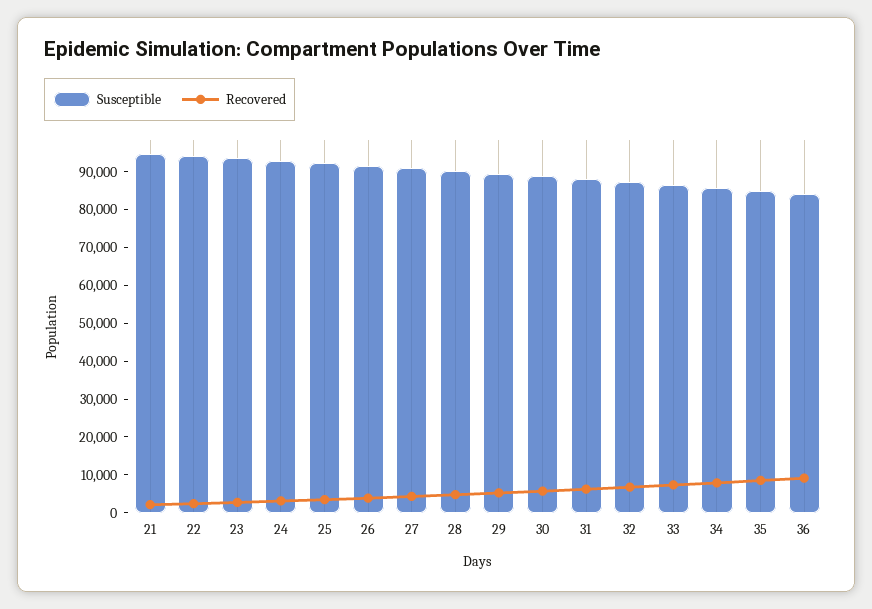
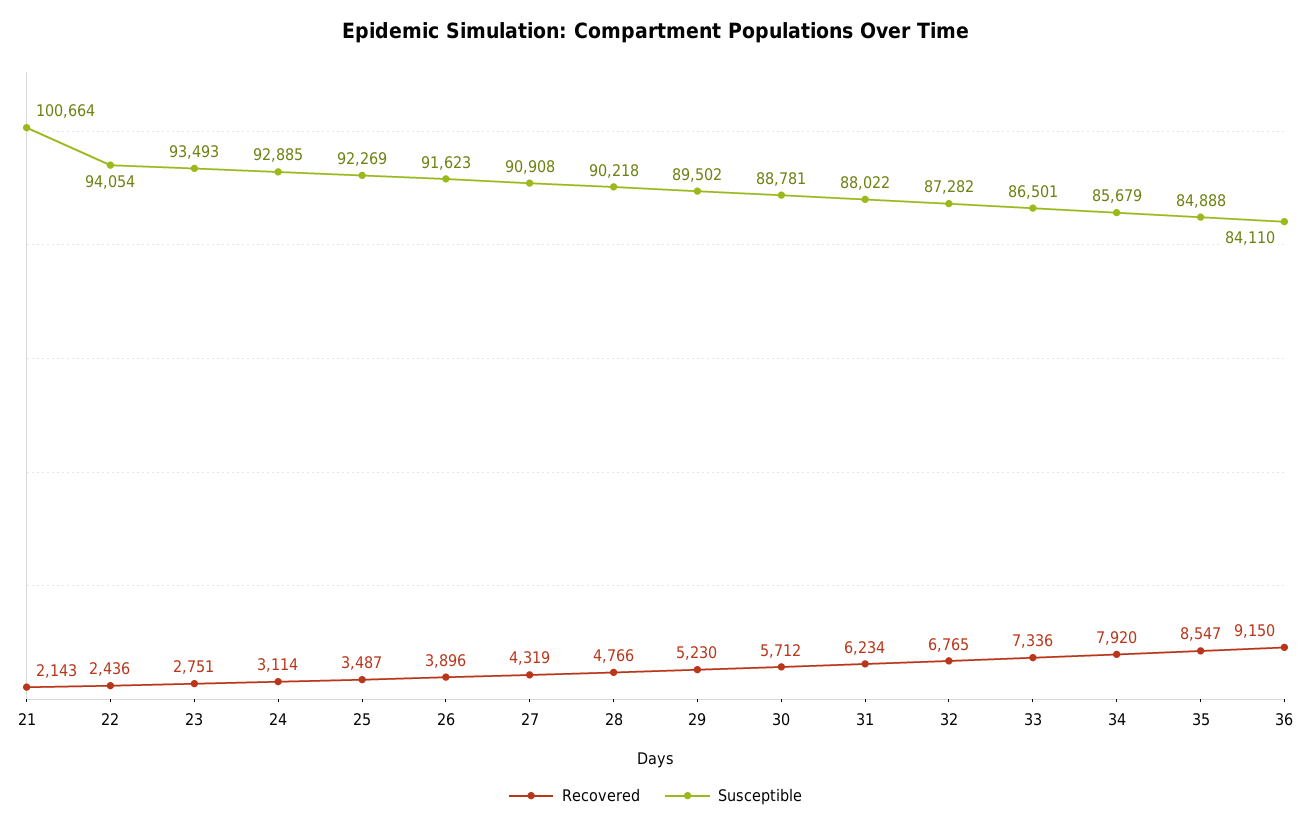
  {
    "Susceptible": {
-     "21": 95000,
+     "21": 100664,
      "22": 94054,
      "23": 93493,
      "24": 92885,
      "25": 92269,
      "26": 91623,
      "27": 90908,
      "28": 90218,
      "29": 89502,
      "30": 88781,
      "31": 88022,
      "32": 87282,
      "33": 86501,
      "34": 85679,
      "35": 84888,
      "36": 84110
    },
    "Recovered": {
      "21": 2143,
      "22": 2436,
      "23": 2751,
      "24": 3114,
      "25": 3487,
      "26": 3896,
      "27": 4319,
      "28": 4766,
      "29": 5230,
      "30": 5712,
      "31": 6234,
      "32": 6765,
      "33": 7336,
      "34": 7920,
      "35": 8547,
      "36": 9150
    }
  }

